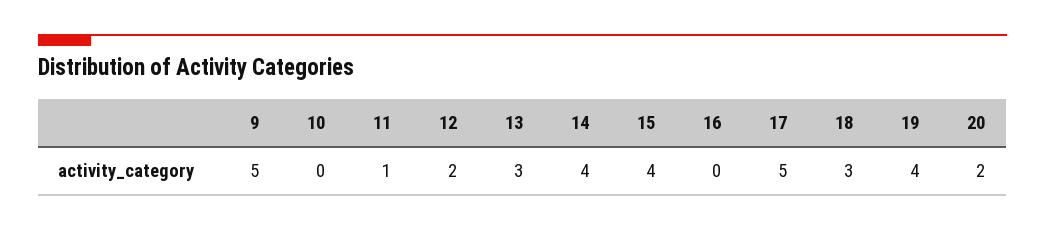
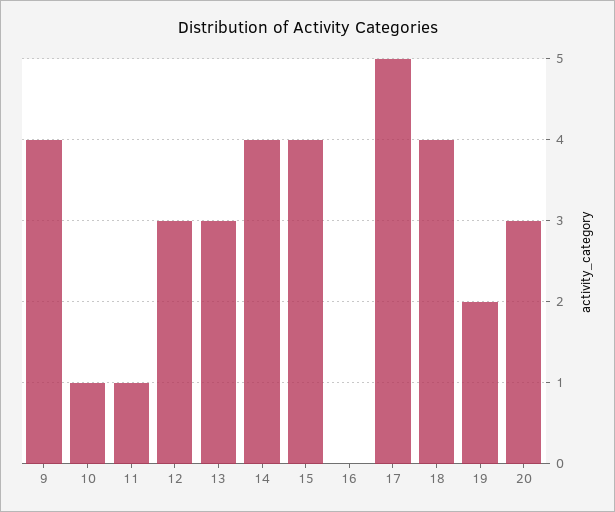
  {
-   "9": 5,
+   "9": 4,
-   "10": 0,
+   "10": 1,
    "11": 1,
-   "12": 2,
+   "12": 3,
    "13": 3,
    "14": 4,
    "15": 4,
    "16": 0,
    "17": 5,
-   "18": 3,
+   "18": 4,
-   "19": 4,
+   "19": 2,
-   "20": 2
+   "20": 3
  }

